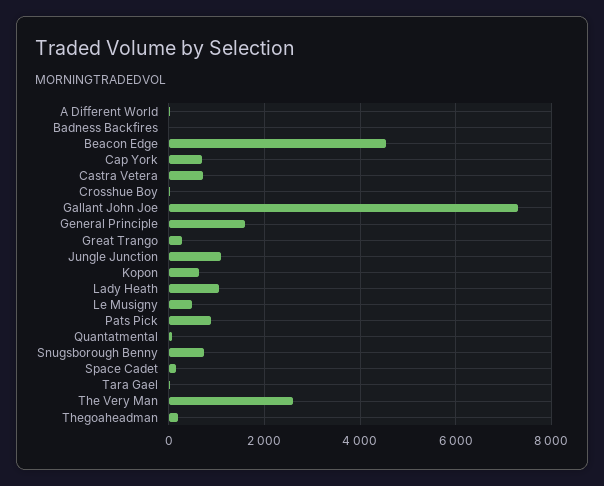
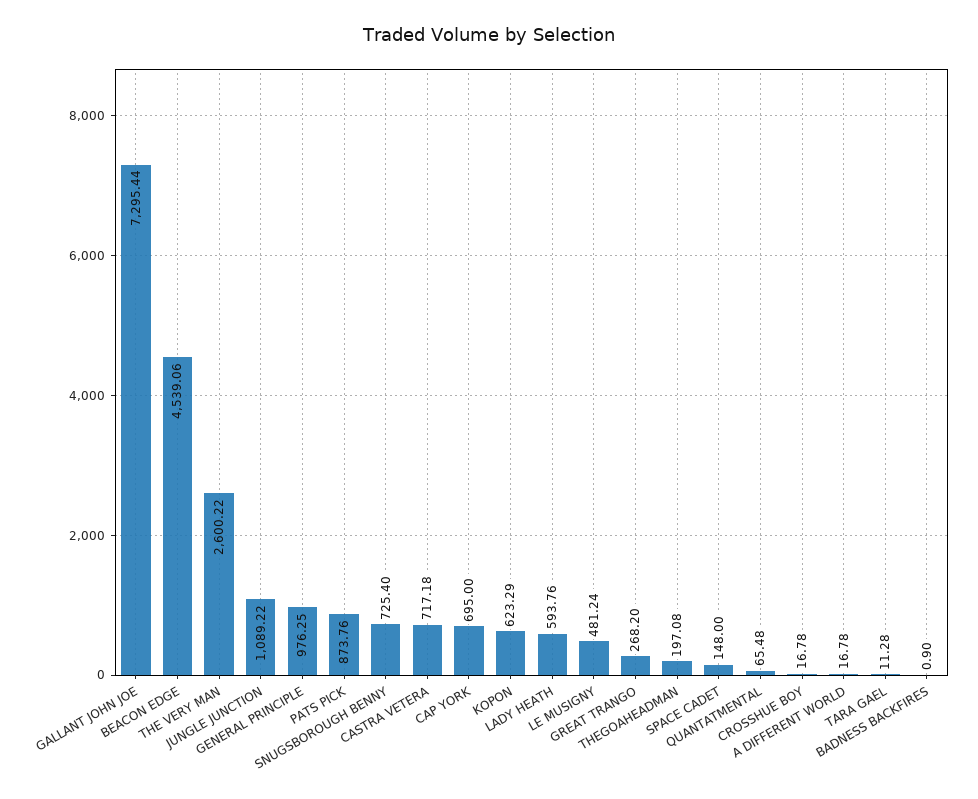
  {
    "A Different World": 16.78,
    "Badness Backfires": 0.9,
    "Beacon Edge": 4539.06,
    "Cap York": 695,
    "Castra Vetera": 717.18,
    "Crosshue Boy": 16.78,
    "Gallant John Joe": 7295.44,
-   "General Principle": 1600,
+   "General Principle": 976.25,
    "Great Trango": 268.2,
    "Jungle Junction": 1089.22,
    "Kopon": 623.29,
-   "Lady Heath": 1000,
+   "Lady Heath": 593.76,
    "Le Musigny": 481.24,
    "Pats Pick": 873.76,
    "Quantatmental": 65.48,
    "Snugsborough Benny": 725.4,
    "Space Cadet": 148,
    "Tara Gael": 11.28,
    "The Very Man": 2600.22,
    "Thegoaheadman": 197.08
  }

